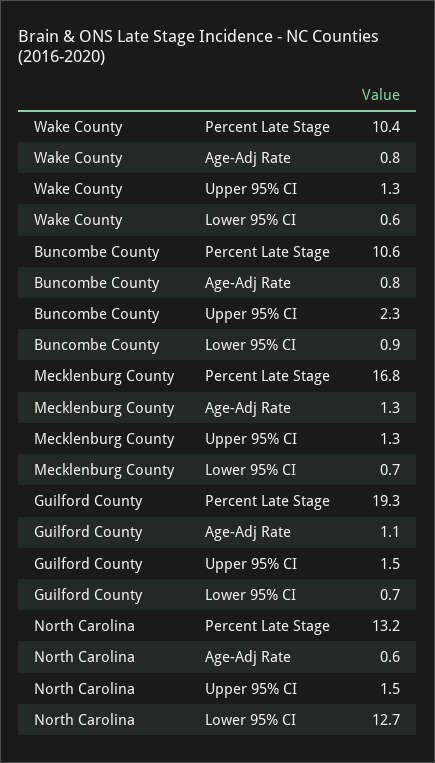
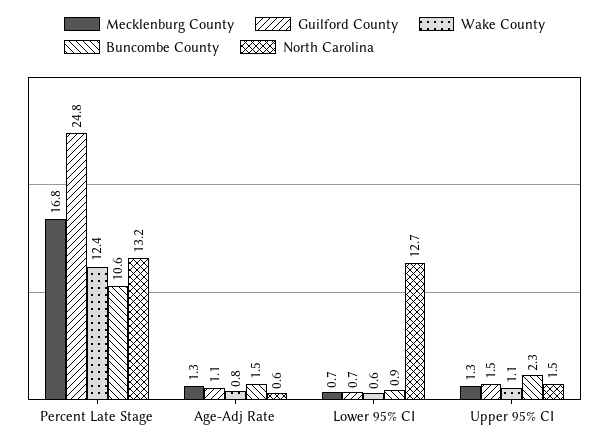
  {
    "Wake County": {
-     "Percent Late Stage": 10.4,
+     "Percent Late Stage": 12.4,
      "Age-Adj Rate": 0.8,
-     "Upper 95% CI": 1.3,
+     "Upper 95% CI": 1.1,
      "Lower 95% CI": 0.6
    },
    "Buncombe County": {
      "Percent Late Stage": 10.6,
-     "Age-Adj Rate": 0.8,
+     "Age-Adj Rate": 1.5,
      "Upper 95% CI": 2.3,
      "Lower 95% CI": 0.9
    },
    "Mecklenburg County": {
      "Percent Late Stage": 16.8,
      "Age-Adj Rate": 1.3,
      "Upper 95% CI": 1.3,
      "Lower 95% CI": 0.7
    },
    "Guilford County": {
-     "Percent Late Stage": 19.3,
+     "Percent Late Stage": 24.8,
      "Age-Adj Rate": 1.1,
      "Upper 95% CI": 1.5,
      "Lower 95% CI": 0.7
    },
    "North Carolina": {
      "Percent Late Stage": 13.2,
      "Age-Adj Rate": 0.6,
      "Upper 95% CI": 1.5,
      "Lower 95% CI": 12.7
    }
  }

